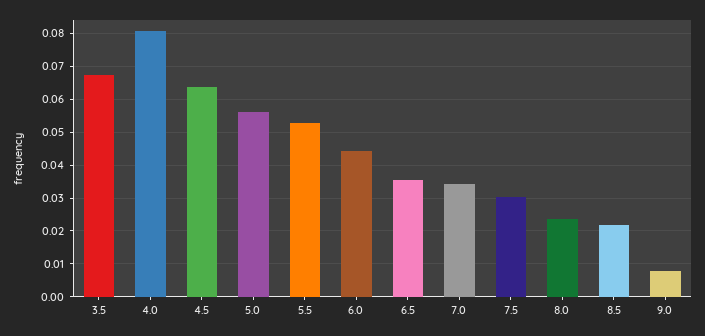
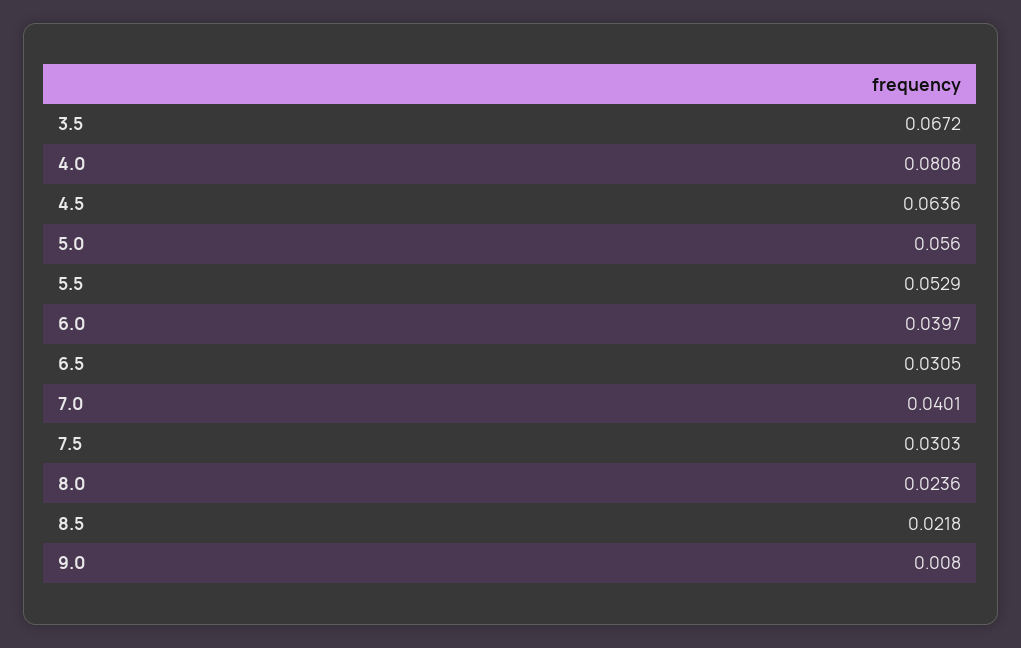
  {
    "3.5": 0.0672,
    "4.0": 0.0808,
    "4.5": 0.0636,
    "5.0": 0.056,
    "5.5": 0.0529,
-   "6.0": 0.044,
+   "6.0": 0.0397,
-   "6.5": 0.036,
+   "6.5": 0.0305,
-   "7.0": 0.034,
+   "7.0": 0.0401,
    "7.5": 0.0303,
    "8.0": 0.0236,
    "8.5": 0.0218,
    "9.0": 0.008
  }

